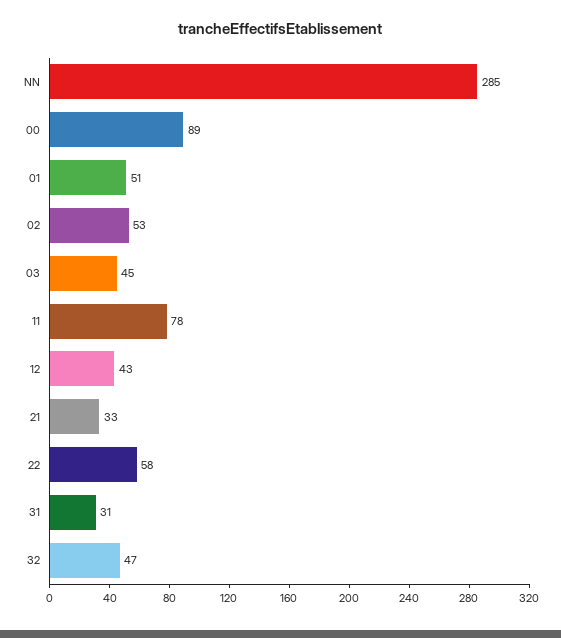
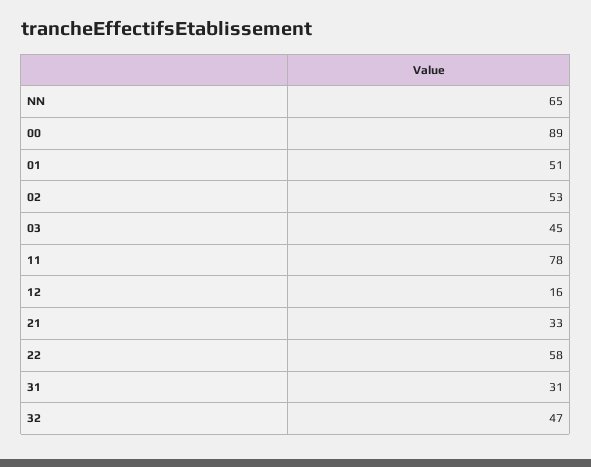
  {
-   "NN": 285,
+   "NN": 65,
    "00": 89,
    "01": 51,
    "02": 53,
    "03": 45,
    "11": 78,
-   "12": 43,
+   "12": 16,
    "21": 33,
    "22": 58,
    "31": 31,
    "32": 47
  }

